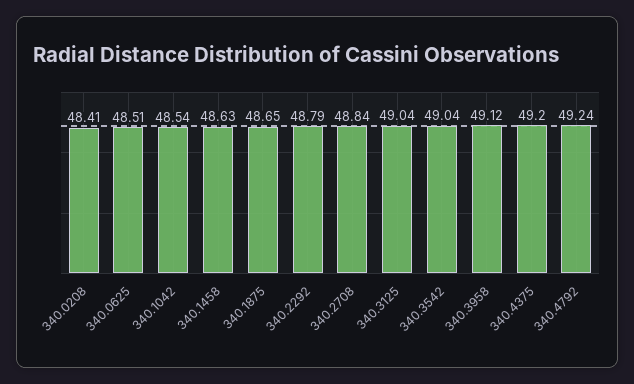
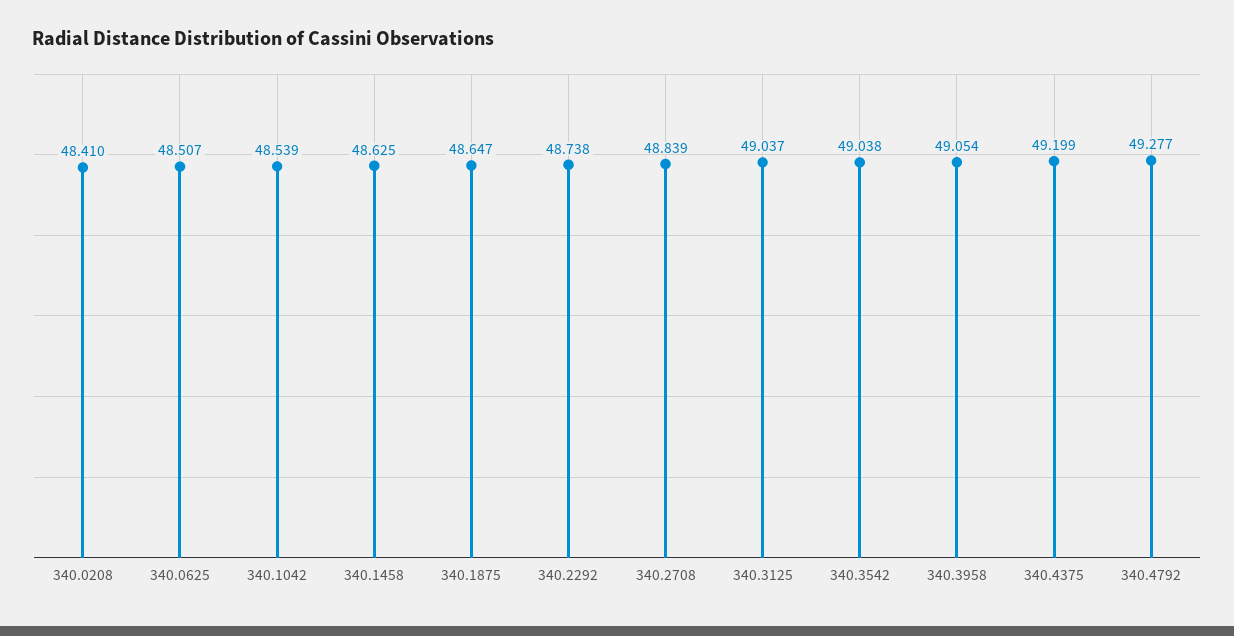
  {
    "340.0208": 48.41,
    "340.0625": 48.507,
    "340.1042": 48.539,
    "340.1458": 48.625,
    "340.1875": 48.647,
-   "340.2292": 48.79,
+   "340.2292": 48.738,
    "340.2708": 48.839,
    "340.3125": 49.037,
    "340.3542": 49.038,
-   "340.3958": 49.12,
+   "340.3958": 49.054,
    "340.4375": 49.199,
-   "340.4792": 49.24
+   "340.4792": 49.277
  }

